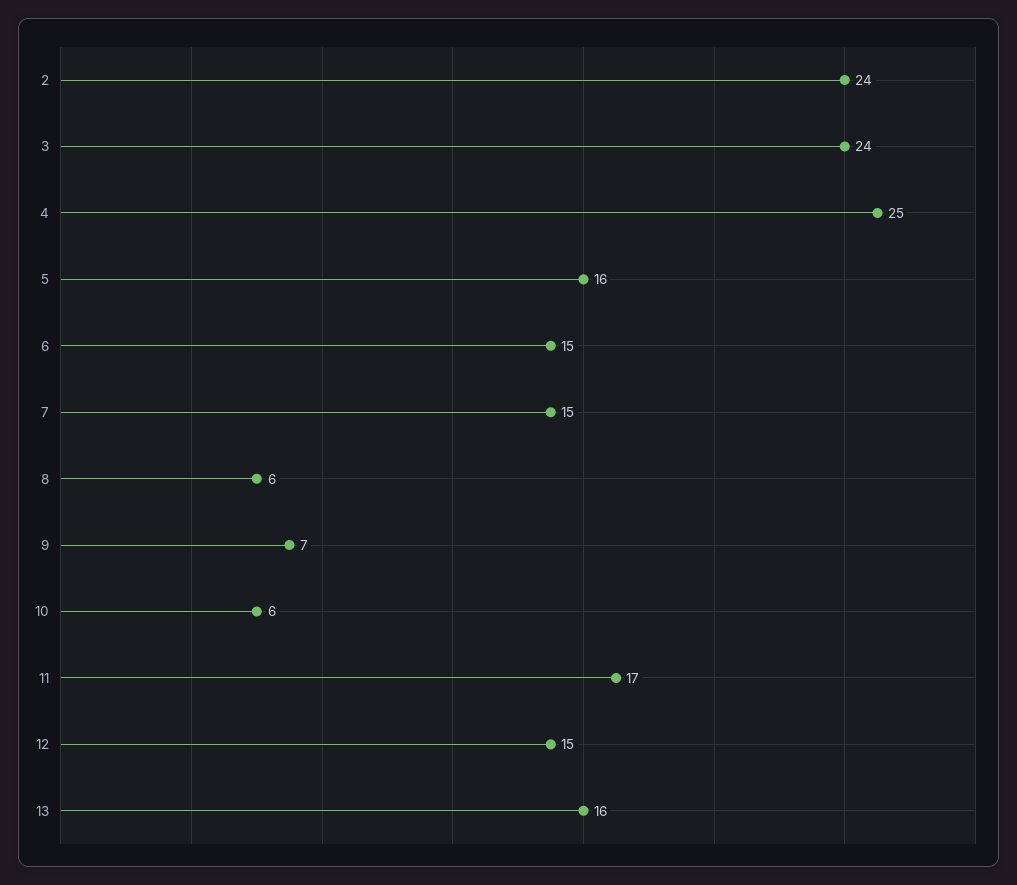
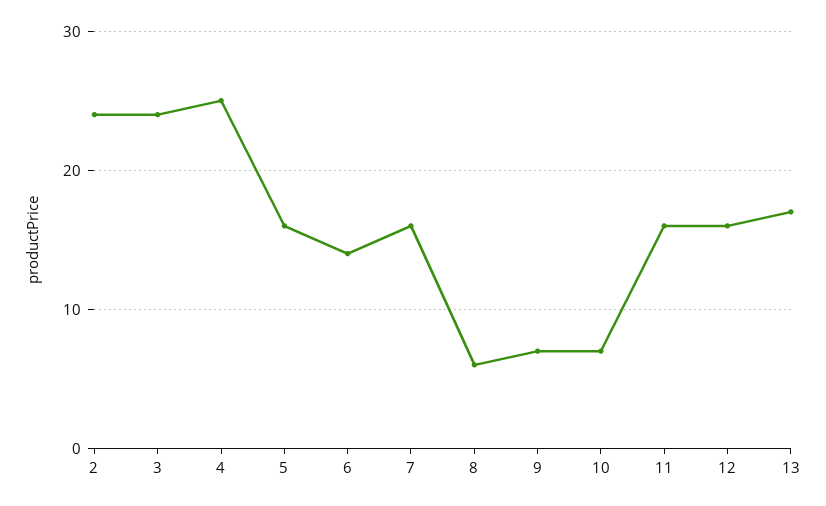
  {
    "2": 24,
    "3": 24,
    "4": 25,
    "5": 16,
-   "6": 15,
+   "6": 14,
-   "7": 15,
+   "7": 16,
    "8": 6,
    "9": 7,
-   "10": 6,
+   "10": 7,
-   "11": 17,
+   "11": 16,
-   "12": 15,
+   "12": 16,
-   "13": 16
+   "13": 17
  }

